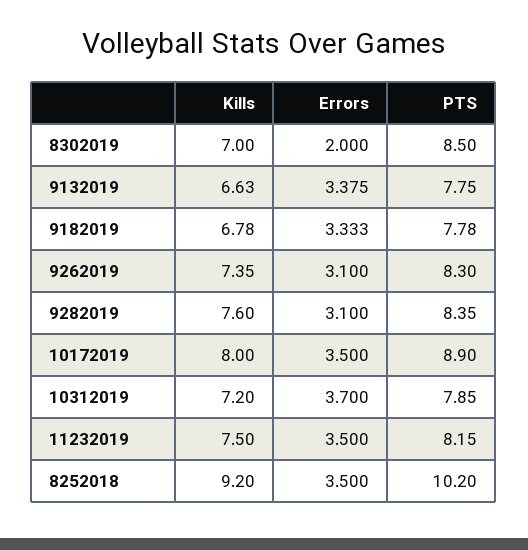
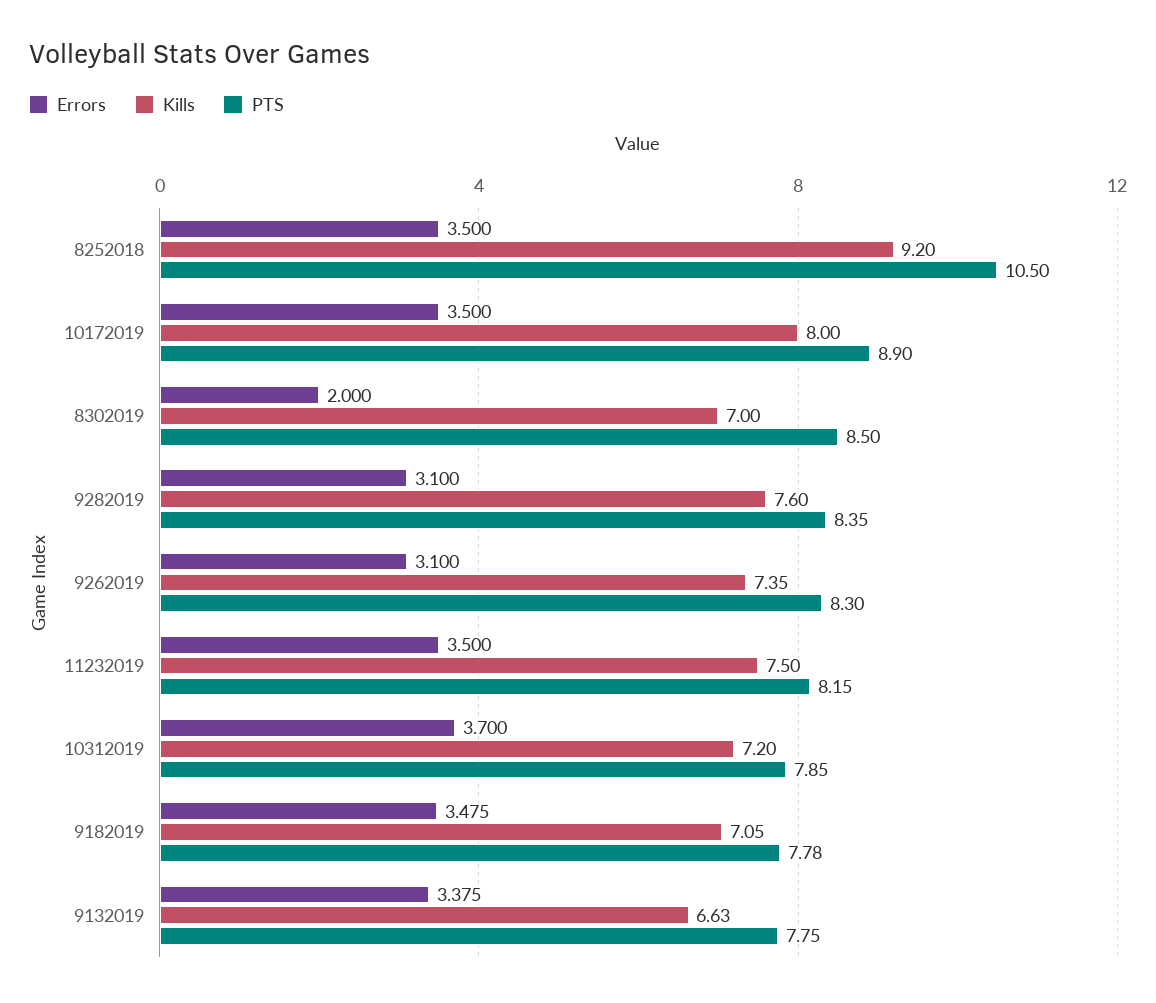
  {
    "Kills": {
      "8302019": 7,
      "9132019": 6.63,
-     "9182019": 6.78,
+     "9182019": 7.05,
      "9262019": 7.35,
      "9282019": 7.6,
      "10172019": 8,
      "10312019": 7.2,
      "11232019": 7.5,
      "8252018": 9.2
    },
    "Errors": {
      "8302019": 2,
      "9132019": 3.375,
-     "9182019": 3.333,
+     "9182019": 3.475,
      "9262019": 3.1,
      "9282019": 3.1,
      "10172019": 3.5,
      "10312019": 3.7,
      "11232019": 3.5,
      "8252018": 3.5
    },
    "PTS": {
      "8302019": 8.5,
      "9132019": 7.75,
      "9182019": 7.78,
      "9262019": 8.3,
      "9282019": 8.35,
      "10172019": 8.9,
      "10312019": 7.85,
      "11232019": 8.15,
-     "8252018": 10.2
+     "8252018": 10.5
    }
  }

